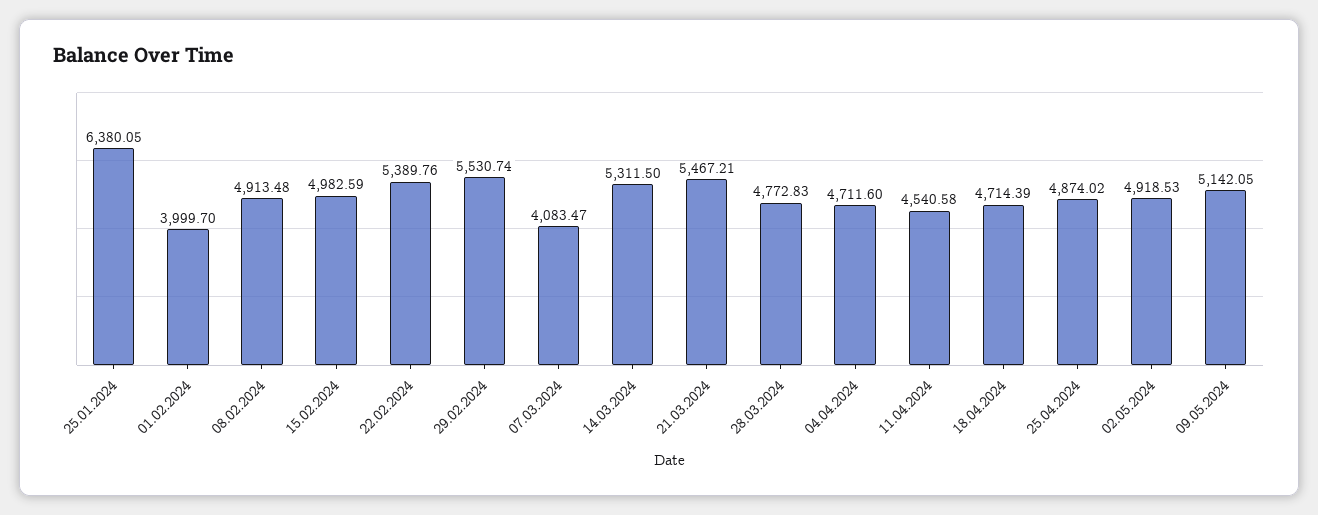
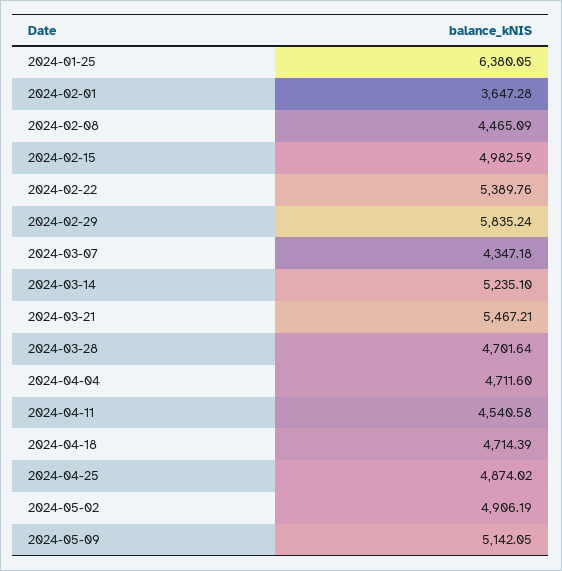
  {
    "25.01.2024": 6380.05,
-   "01.02.2024": 3999.7,
+   "01.02.2024": 3647.28,
-   "08.02.2024": 4913.48,
+   "08.02.2024": 4465.09,
    "15.02.2024": 4982.59,
    "22.02.2024": 5389.76,
-   "29.02.2024": 5530.74,
+   "29.02.2024": 5835.24,
-   "07.03.2024": 4083.47,
+   "07.03.2024": 4347.18,
-   "14.03.2024": 5311.5,
+   "14.03.2024": 5235.1,
    "21.03.2024": 5467.21,
-   "28.03.2024": 4772.83,
+   "28.03.2024": 4701.64,
    "04.04.2024": 4711.6,
    "11.04.2024": 4540.58,
    "18.04.2024": 4714.39,
    "25.04.2024": 4874.02,
-   "02.05.2024": 4918.53,
+   "02.05.2024": 4906.19,
    "09.05.2024": 5142.05
  }

